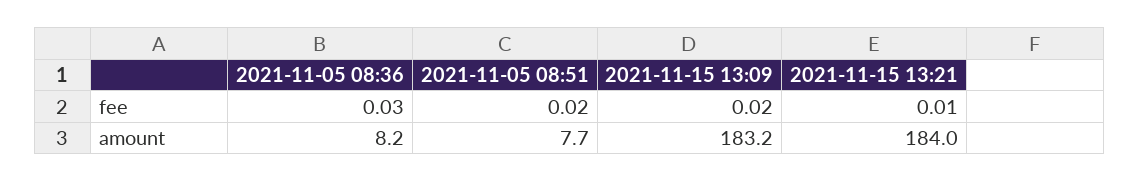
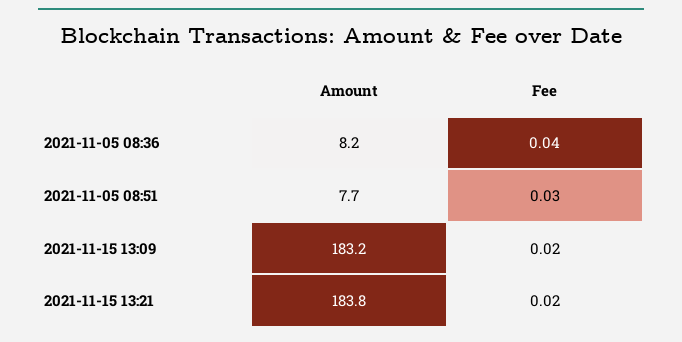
  {
    "2021-11-05 08:36": {
-     "fee": 0.03,
+     "fee": 0.04,
      "amount": 8.2
    },
    "2021-11-05 08:51": {
-     "fee": 0.02,
+     "fee": 0.03,
      "amount": 7.7
    },
    "2021-11-15 13:09": {
      "fee": 0.02,
      "amount": 183.2
    },
    "2021-11-15 13:21": {
-     "fee": 0.01,
+     "fee": 0.02,
-     "amount": 184
+     "amount": 183.8
    }
  }

